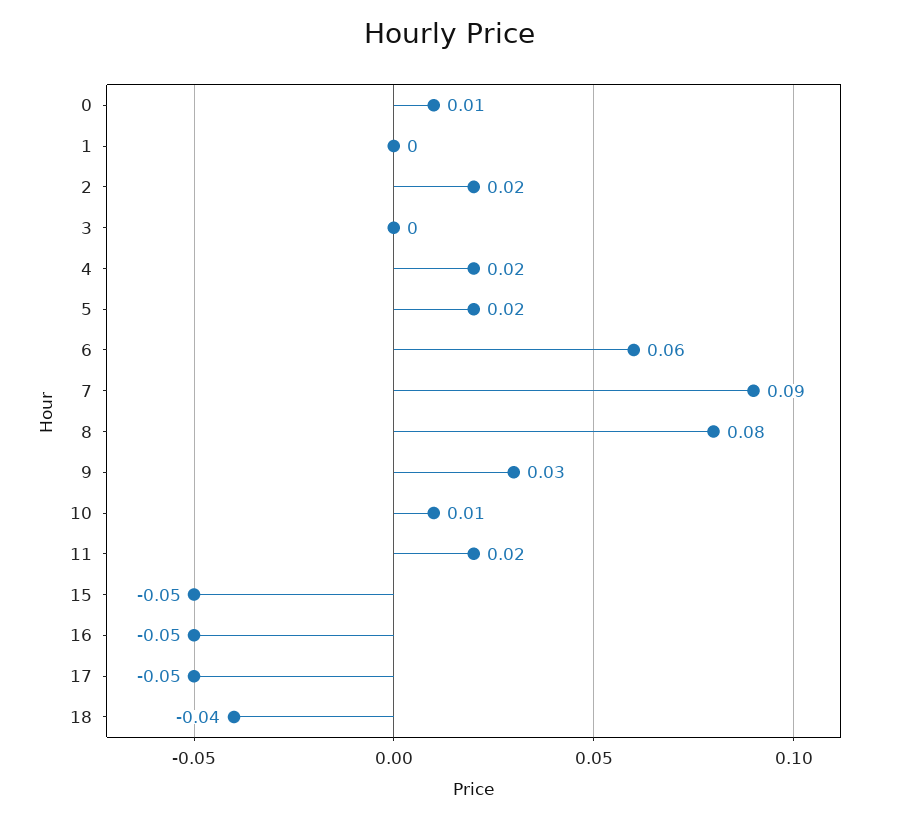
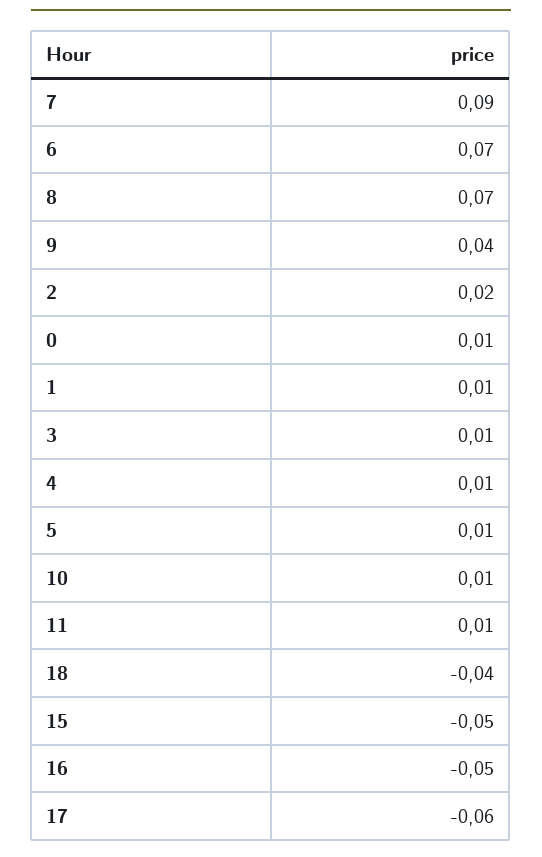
  {
    "0": 0.01,
-   "1": 0,
+   "1": 0.01,
    "2": 0.02,
-   "3": 0,
+   "3": 0.01,
-   "4": 0.02,
+   "4": 0.01,
-   "5": 0.02,
+   "5": 0.01,
-   "6": 0.06,
+   "6": 0.07,
    "7": 0.09,
-   "8": 0.08,
+   "8": 0.07,
-   "9": 0.03,
+   "9": 0.04,
    "10": 0.01,
-   "11": 0.02,
+   "11": 0.01,
    "15": -0.05,
    "16": -0.05,
-   "17": -0.05,
+   "17": -0.06,
    "18": -0.04
  }

